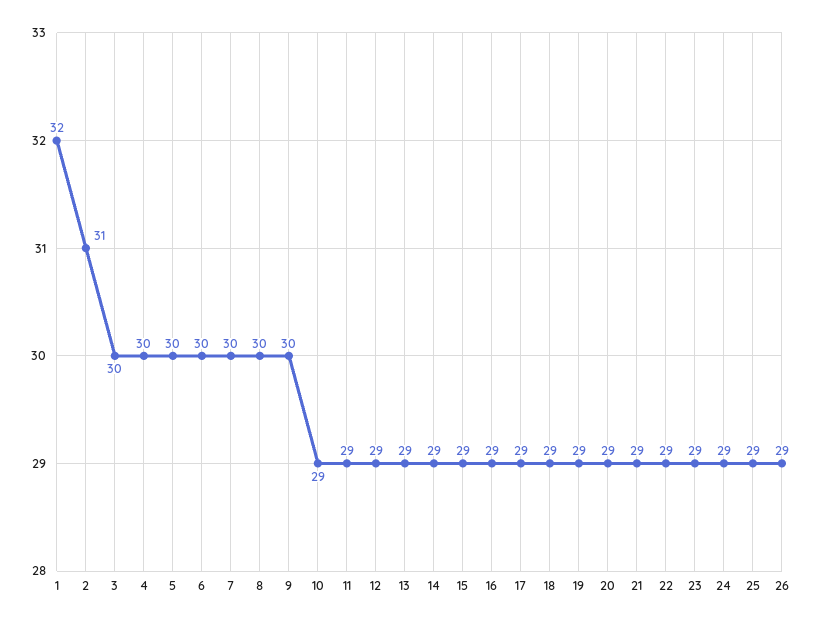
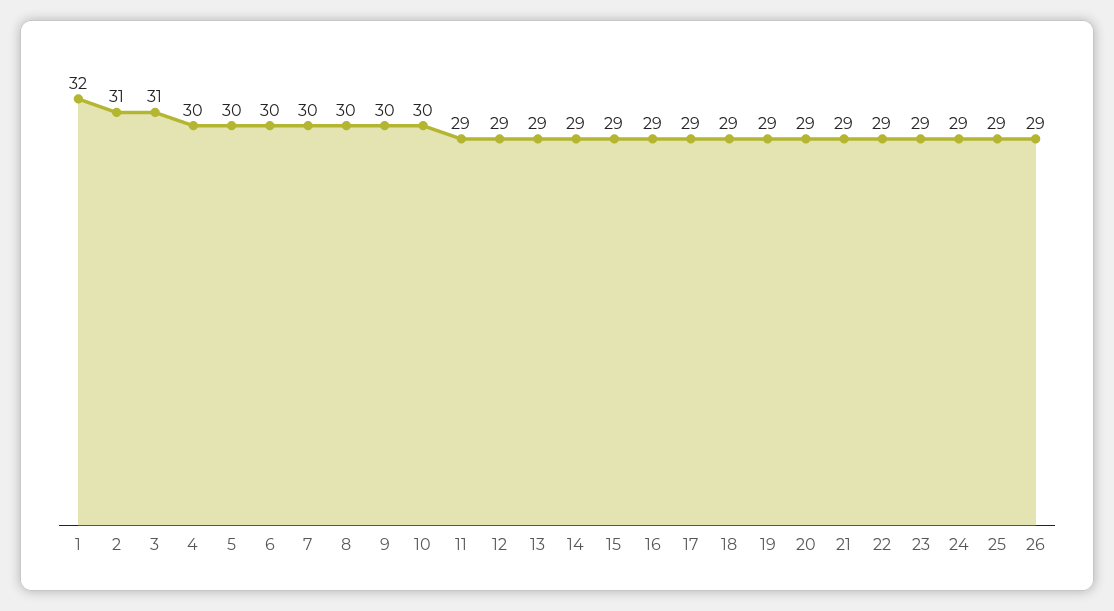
  {
    "1": 32,
    "2": 31,
-   "3": 30,
+   "3": 31,
    "4": 30,
    "5": 30,
    "6": 30,
    "7": 30,
    "8": 30,
    "9": 30,
-   "10": 29,
+   "10": 30,
    "11": 29,
    "12": 29,
    "13": 29,
    "14": 29,
    "15": 29,
    "16": 29,
    "17": 29,
    "18": 29,
    "19": 29,
    "20": 29,
    "21": 29,
    "22": 29,
    "23": 29,
    "24": 29,
    "25": 29,
    "26": 29
  }

